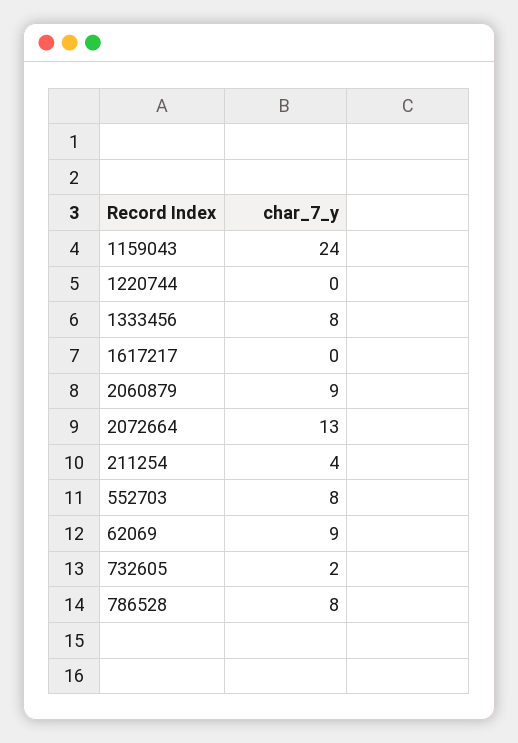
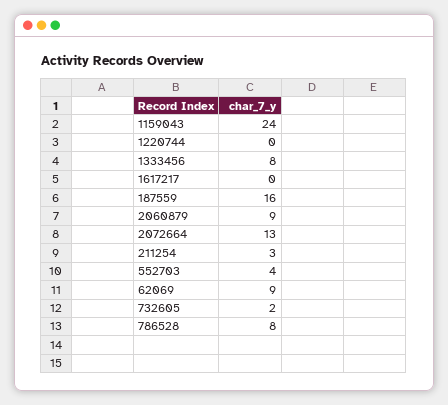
  {
    "1159043": 24,
    "1220744": 0,
    "1333456": 8,
    "1617217": 0,
    "2060879": 9,
    "2072664": 13,
-   "211254": 4,
+   "211254": 3,
-   "552703": 8,
+   "552703": 4,
    "62069": 9,
    "732605": 2,
-   "786528": 8
+   "786528": 8,
+   "187559": 16
  }

